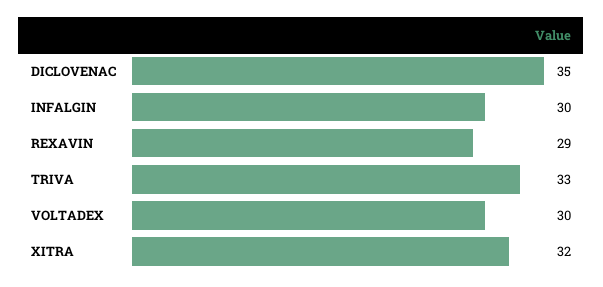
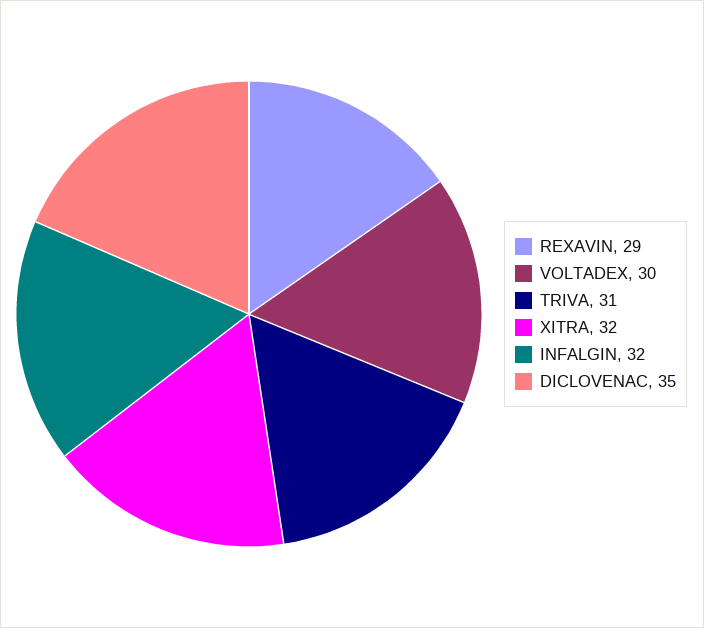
  {
    "DICLOVENAC": 35,
-   "INFALGIN": 30,
+   "INFALGIN": 32,
    "REXAVIN": 29,
-   "TRIVA": 33,
+   "TRIVA": 31,
    "VOLTADEX": 30,
    "XITRA": 32
  }

